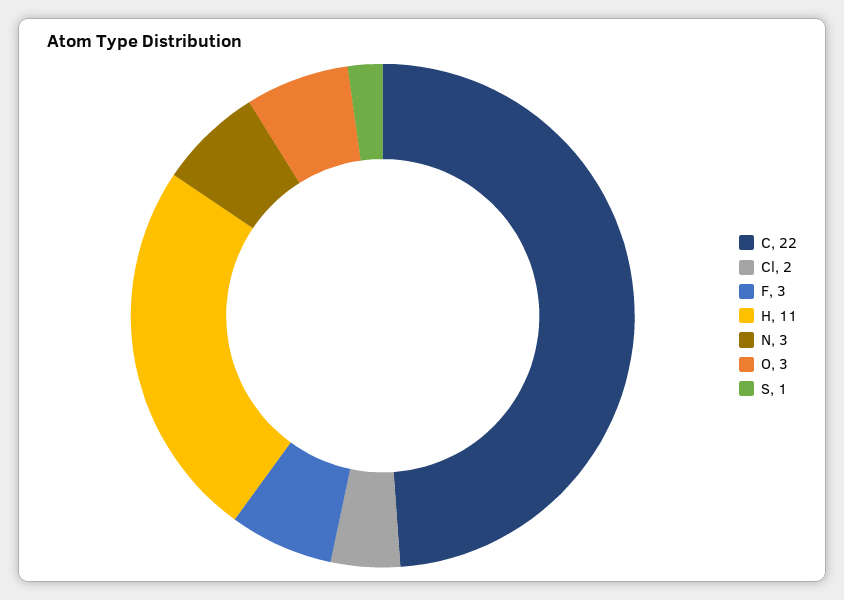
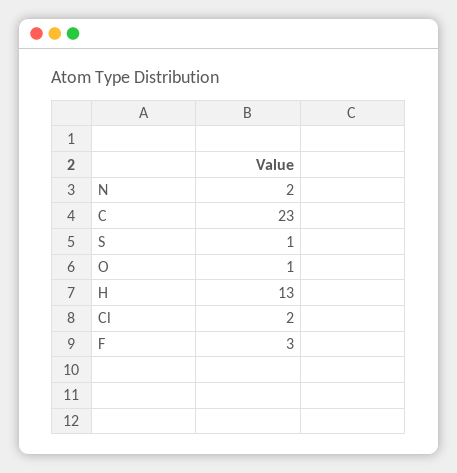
  {
-   "C": 22,
+   "C": 23,
    "Cl": 2,
    "F": 3,
-   "H": 11,
+   "H": 13,
-   "N": 3,
+   "N": 2,
-   "O": 3,
+   "O": 1,
    "S": 1
  }

